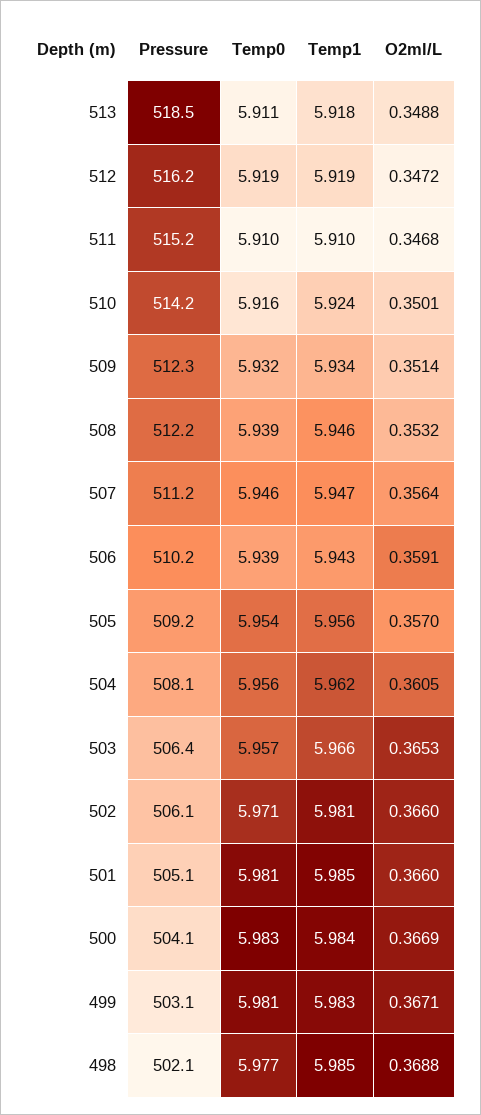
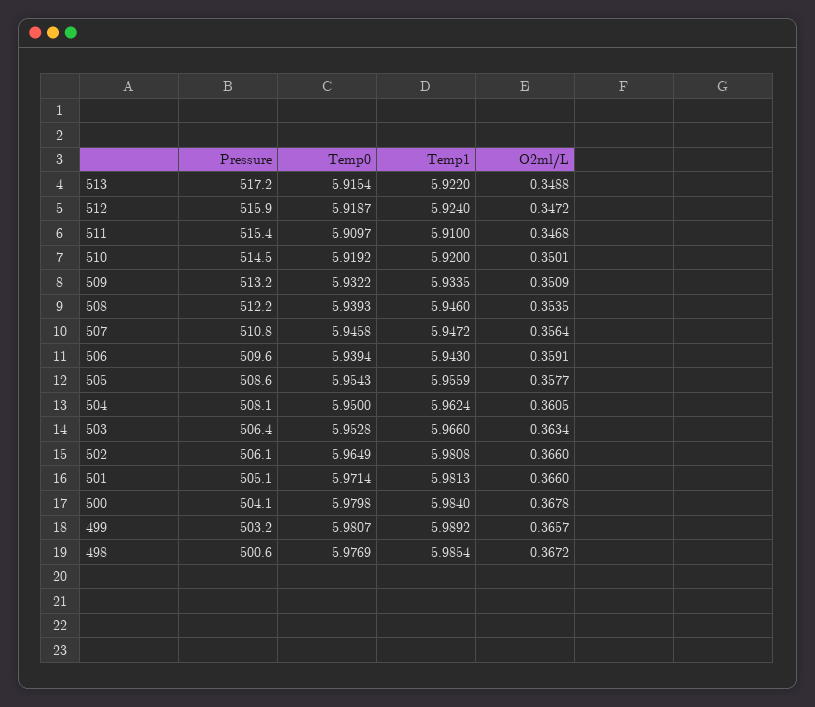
  {
    "Pressure": {
-     "513": 518.5,
+     "513": 517.2,
-     "512": 516.2,
+     "512": 515.9,
-     "511": 515.2,
+     "511": 515.4,
-     "510": 514.2,
+     "510": 514.5,
-     "509": 512.3,
+     "509": 513.2,
      "508": 512.2,
-     "507": 511.2,
+     "507": 510.8,
-     "506": 510.2,
+     "506": 509.6,
-     "505": 509.2,
+     "505": 508.6,
      "504": 508.1,
      "503": 506.4,
      "502": 506.1,
      "501": 505.1,
      "500": 504.1,
-     "499": 503.1,
+     "499": 503.2,
-     "498": 502.1
+     "498": 500.6
    },
    "Temp0": {
-     "513": 5.911,
+     "513": 5.9154,
      "512": 5.9187,
      "511": 5.9097,
-     "510": 5.916,
+     "510": 5.9192,
      "509": 5.9322,
      "508": 5.9393,
      "507": 5.9458,
      "506": 5.9394,
      "505": 5.9543,
-     "504": 5.956,
+     "504": 5.95,
-     "503": 5.957,
+     "503": 5.9528,
-     "502": 5.971,
+     "502": 5.9649,
-     "501": 5.981,
+     "501": 5.9714,
-     "500": 5.983,
+     "500": 5.9798,
      "499": 5.9807,
      "498": 5.9769
    },
    "Temp1": {
-     "513": 5.918,
+     "513": 5.922,
-     "512": 5.919,
+     "512": 5.924,
      "511": 5.91,
-     "510": 5.924,
+     "510": 5.92,
      "509": 5.9335,
      "508": 5.946,
      "507": 5.9472,
      "506": 5.943,
      "505": 5.9559,
      "504": 5.9624,
      "503": 5.966,
      "502": 5.9808,
-     "501": 5.985,
+     "501": 5.9813,
      "500": 5.984,
-     "499": 5.983,
+     "499": 5.9892,
      "498": 5.9854
    },
    "O2ml/L": {
      "513": 0.3488,
      "512": 0.3472,
      "511": 0.3468,
      "510": 0.3501,
-     "509": 0.3514,
+     "509": 0.3509,
-     "508": 0.3532,
+     "508": 0.3535,
      "507": 0.3564,
      "506": 0.3591,
-     "505": 0.357,
+     "505": 0.3577,
      "504": 0.3605,
-     "503": 0.3653,
+     "503": 0.3634,
      "502": 0.366,
      "501": 0.366,
-     "500": 0.3669,
+     "500": 0.3678,
-     "499": 0.3671,
+     "499": 0.3657,
-     "498": 0.3688
+     "498": 0.3672
    }
  }

